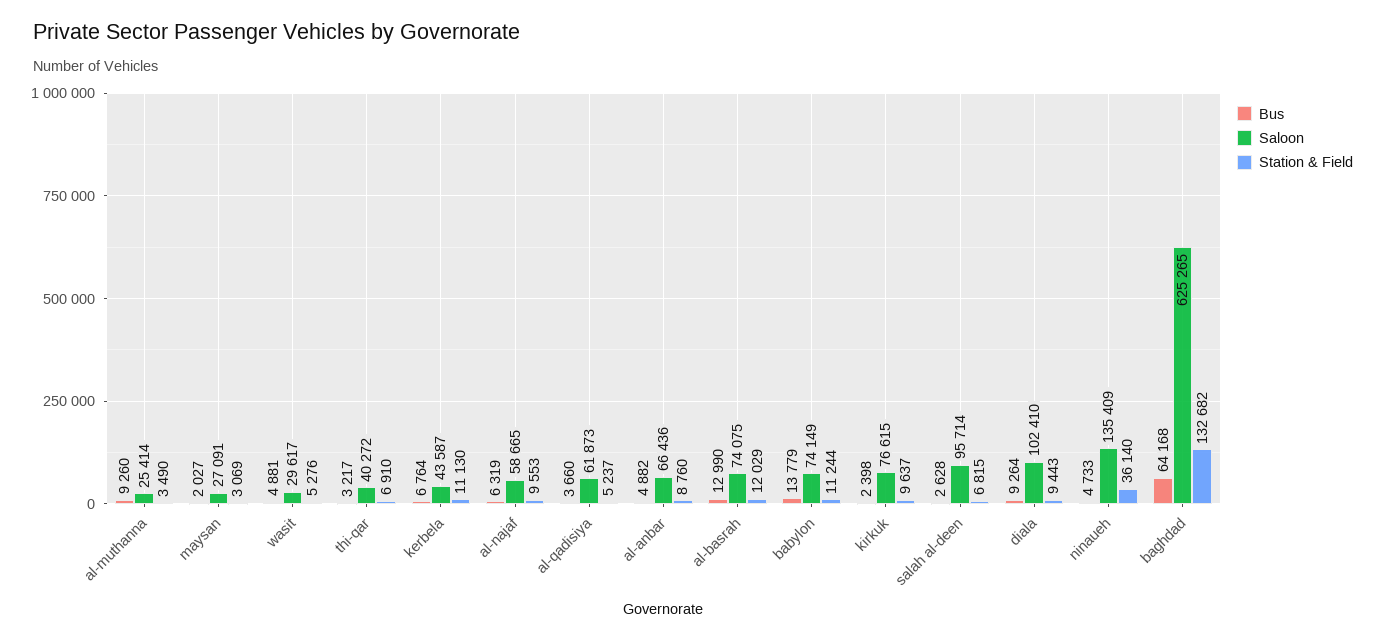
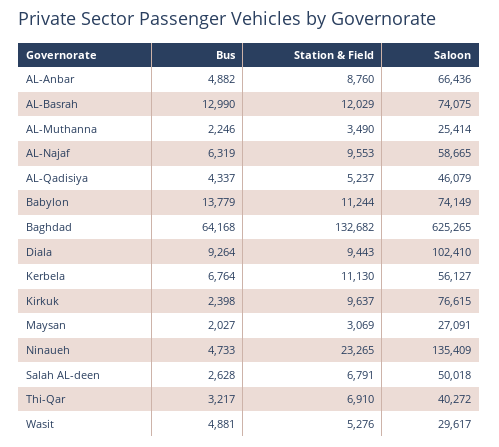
  {
    "Bus": {
-     "al-muthanna": 9260,
+     "al-muthanna": 2246,
      "maysan": 2027,
      "wasit": 4881,
      "thi-qar": 3217,
      "kerbela": 6764,
      "al-najaf": 6319,
-     "al-qadisiya": 3660,
+     "al-qadisiya": 4337,
      "al-anbar": 4882,
      "al-basrah": 12990,
      "babylon": 13779,
      "kirkuk": 2398,
      "salah al-deen": 2628,
      "diala": 9264,
      "ninaueh": 4733,
      "baghdad": 64168
    },
    "Saloon": {
      "al-muthanna": 25414,
      "maysan": 27091,
      "wasit": 29617,
      "thi-qar": 40272,
-     "kerbela": 43587,
+     "kerbela": 56127,
      "al-najaf": 58665,
-     "al-qadisiya": 61873,
+     "al-qadisiya": 46079,
      "al-anbar": 66436,
      "al-basrah": 74075,
      "babylon": 74149,
      "kirkuk": 76615,
-     "salah al-deen": 95714,
+     "salah al-deen": 50018,
      "diala": 102410,
      "ninaueh": 135409,
      "baghdad": 625265
    },
    "Station & Field": {
      "al-muthanna": 3490,
      "maysan": 3069,
      "wasit": 5276,
      "thi-qar": 6910,
      "kerbela": 11130,
      "al-najaf": 9553,
      "al-qadisiya": 5237,
      "al-anbar": 8760,
      "al-basrah": 12029,
      "babylon": 11244,
      "kirkuk": 9637,
-     "salah al-deen": 6815,
+     "salah al-deen": 6791,
      "diala": 9443,
-     "ninaueh": 36140,
+     "ninaueh": 23265,
      "baghdad": 132682
    }
  }

